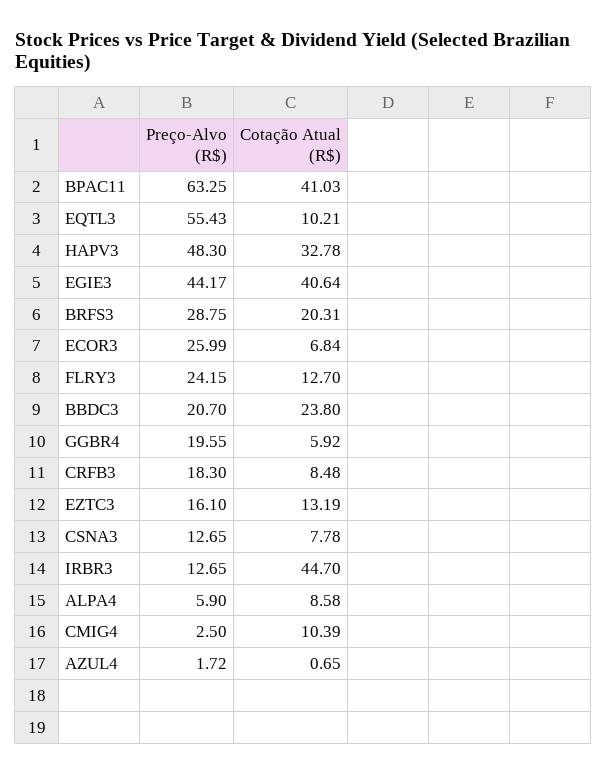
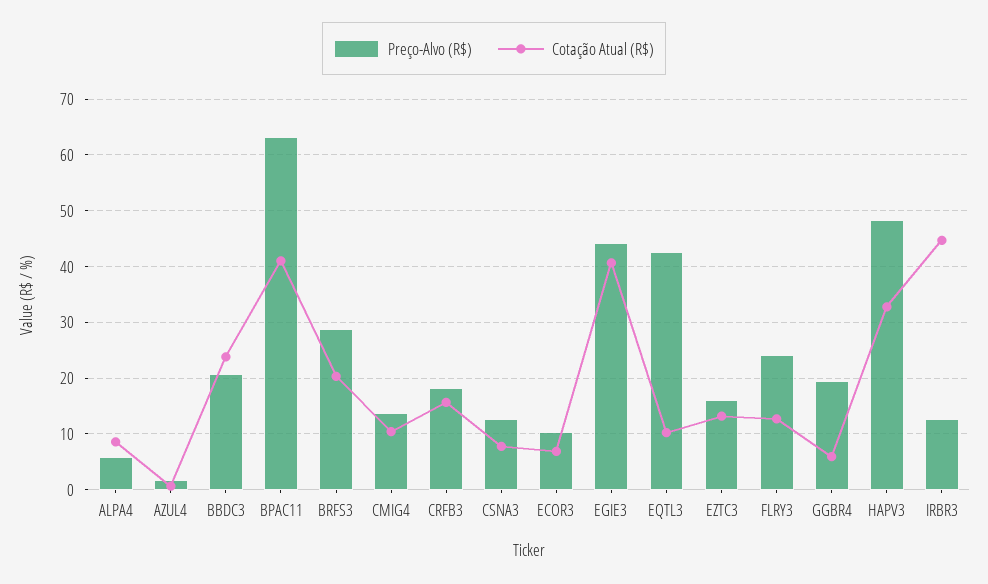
  {
    "Preço-Alvo (R$)": {
      "BPAC11": 63.25,
-     "EQTL3": 55.43,
+     "EQTL3": 42,
      "HAPV3": 48.3,
      "EGIE3": 44.17,
      "BRFS3": 28.75,
-     "ECOR3": 25.99,
+     "ECOR3": 10,
      "FLRY3": 24.15,
      "BBDC3": 20.7,
      "GGBR4": 19.55,
      "CRFB3": 18.3,
      "EZTC3": 16.1,
      "CSNA3": 12.65,
      "IRBR3": 12.65,
      "ALPA4": 5.9,
-     "CMIG4": 2.5,
+     "CMIG4": 14,
      "AZUL4": 1.72
    },
    "Cotação Atual (R$)": {
      "BPAC11": 41.03,
      "EQTL3": 10.21,
      "HAPV3": 32.78,
      "EGIE3": 40.64,
      "BRFS3": 20.31,
      "ECOR3": 6.84,
      "FLRY3": 12.7,
      "BBDC3": 23.8,
      "GGBR4": 5.92,
-     "CRFB3": 8.48,
+     "CRFB3": 16,
      "EZTC3": 13.19,
      "CSNA3": 7.78,
      "IRBR3": 44.7,
      "ALPA4": 8.58,
      "CMIG4": 10.39,
      "AZUL4": 0.65
    }
  }

